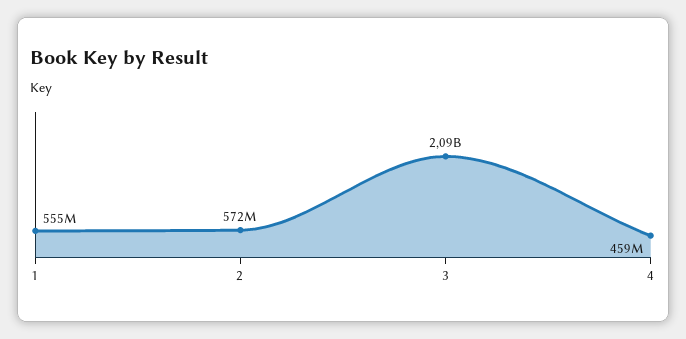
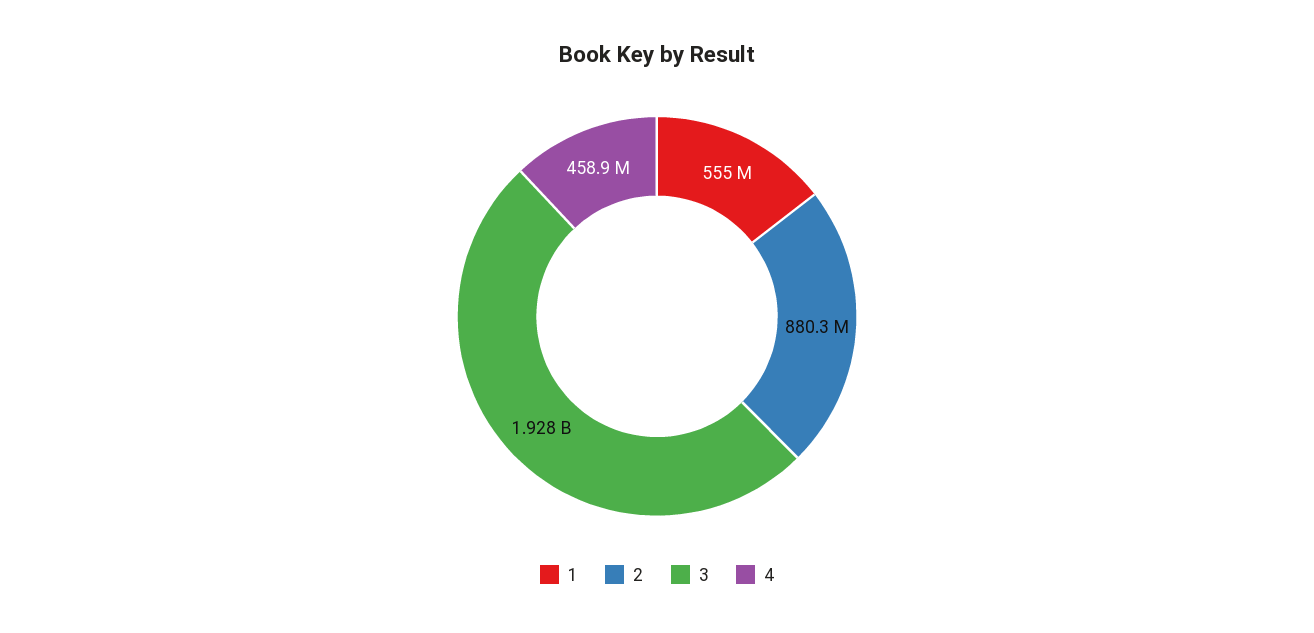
  {
    "1": 555000000,
-   "2": 572000000,
+   "2": 880300000,
-   "3": 2090000000,
+   "3": 1928000000,
    "4": 458900000
  }

